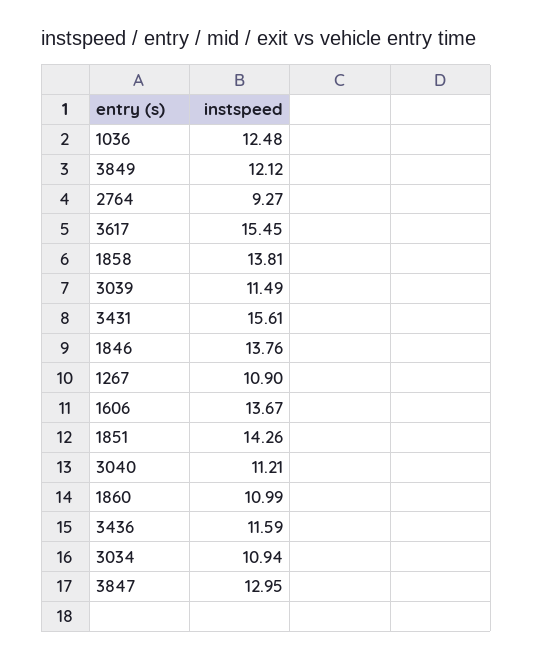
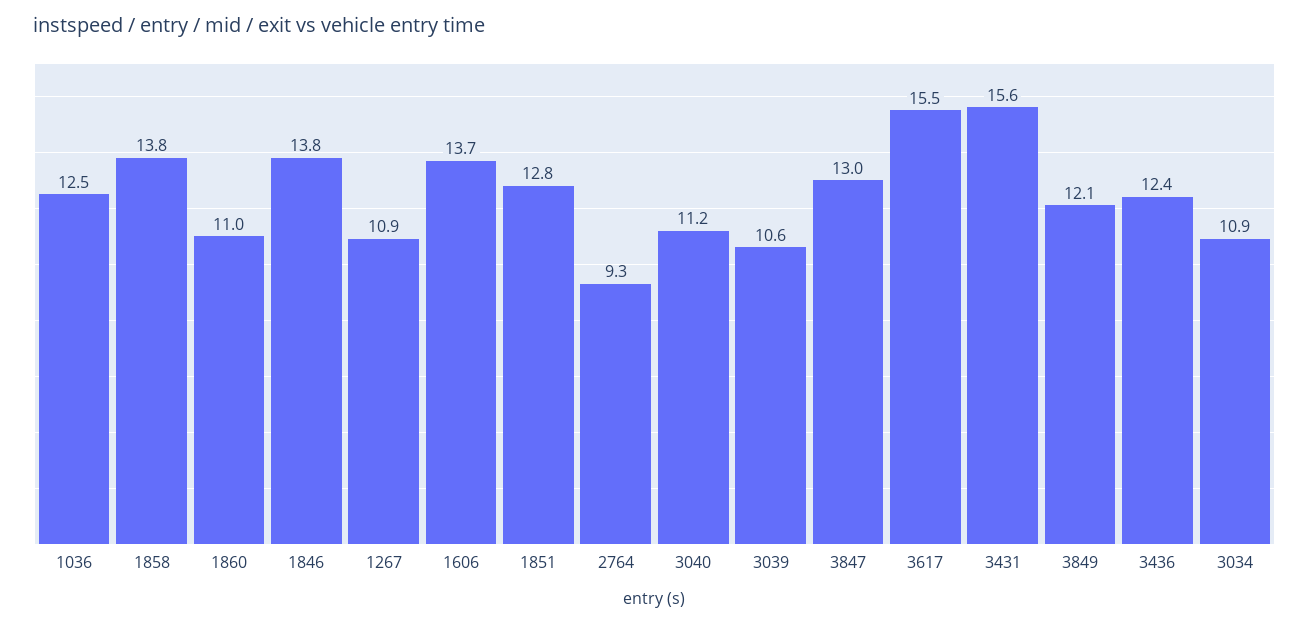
  {
    "1036": 12.48,
    "3849": 12.12,
    "2764": 9.27,
    "3617": 15.45,
    "1858": 13.81,
-   "3039": 11.49,
+   "3039": 10.6,
    "3431": 15.61,
    "1846": 13.76,
    "1267": 10.9,
    "1606": 13.67,
-   "1851": 14.26,
+   "1851": 12.8,
    "3040": 11.21,
    "1860": 10.99,
-   "3436": 11.59,
+   "3436": 12.4,
    "3034": 10.94,
    "3847": 12.95
  }

